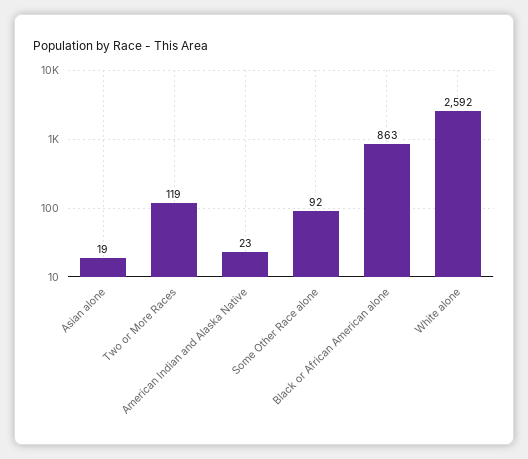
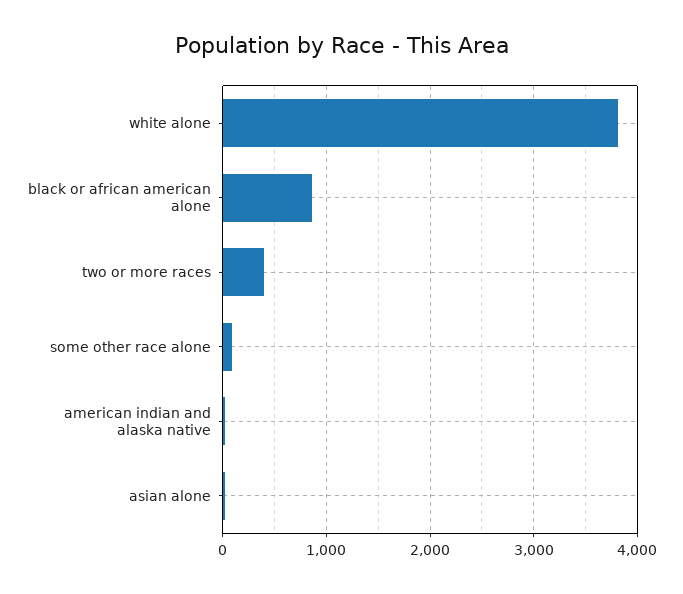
  {
    "Asian alone": 19,
-   "Two or More Races": 119,
+   "Two or More Races": 400,
    "American Indian and Alaska Native": 23,
    "Some Other Race alone": 92,
    "Black or African American alone": 863,
-   "White alone": 2592
+   "White alone": 3800
  }

